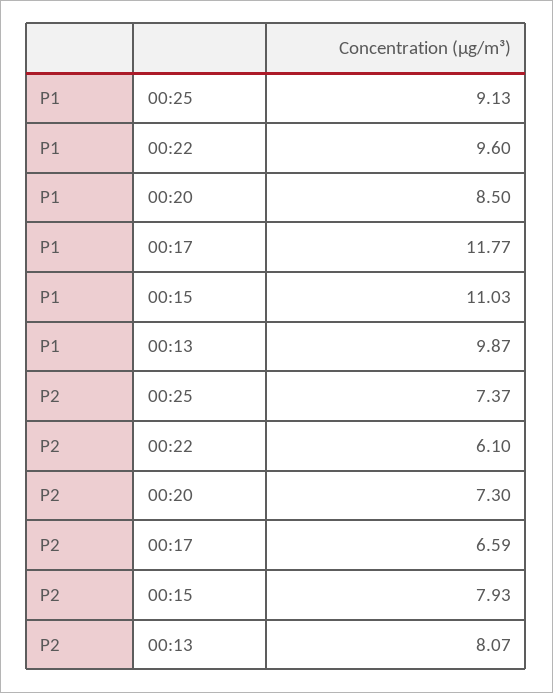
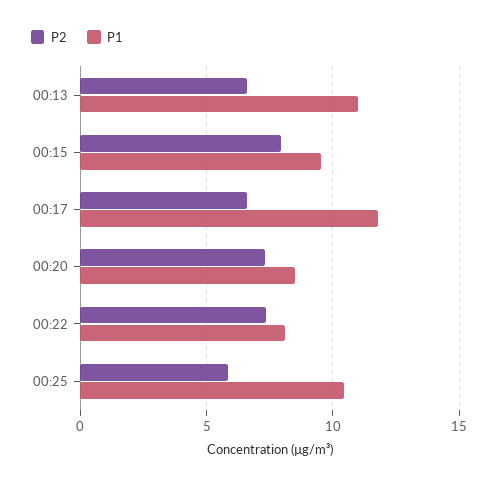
  {
    "P1": {
-     "00:25": 9.13,
+     "00:25": 10.5,
-     "00:22": 9.6,
+     "00:22": 8,
      "00:20": 8.5,
      "00:17": 11.77,
-     "00:15": 11.03,
+     "00:15": 9.5,
-     "00:13": 9.87
+     "00:13": 11
    },
    "P2": {
-     "00:25": 7.37,
+     "00:25": 6,
-     "00:22": 6.1,
+     "00:22": 7.5,
      "00:20": 7.3,
      "00:17": 6.59,
      "00:15": 7.93,
-     "00:13": 8.07
+     "00:13": 6.5
    }
  }

